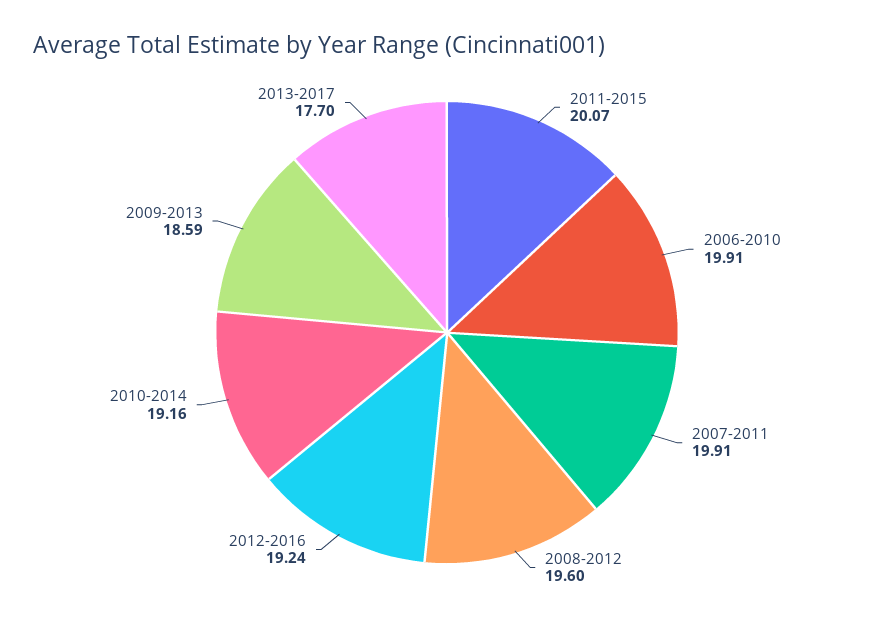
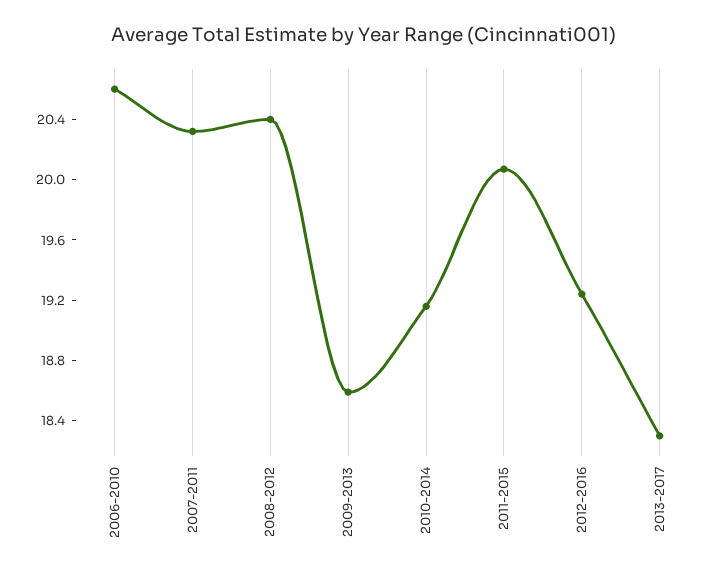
  {
    "2011-2015": 20.07,
-   "2006-2010": 19.91,
+   "2006-2010": 20.6,
-   "2007-2011": 19.91,
+   "2007-2011": 20.3,
-   "2008-2012": 19.6,
+   "2008-2012": 20.4,
    "2012-2016": 19.24,
    "2010-2014": 19.16,
    "2009-2013": 18.59,
-   "2013-2017": 17.7
+   "2013-2017": 18.3
  }

